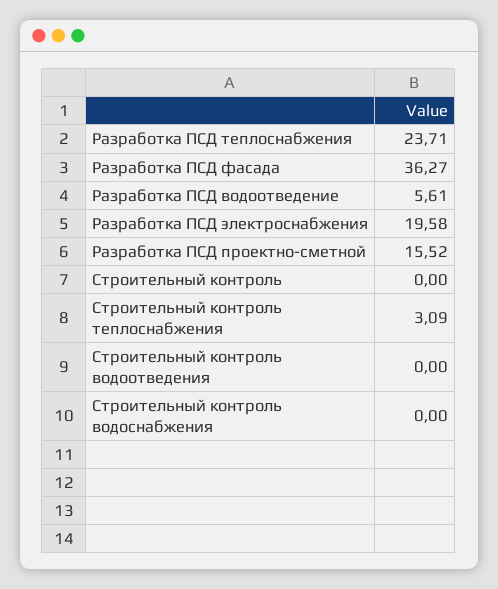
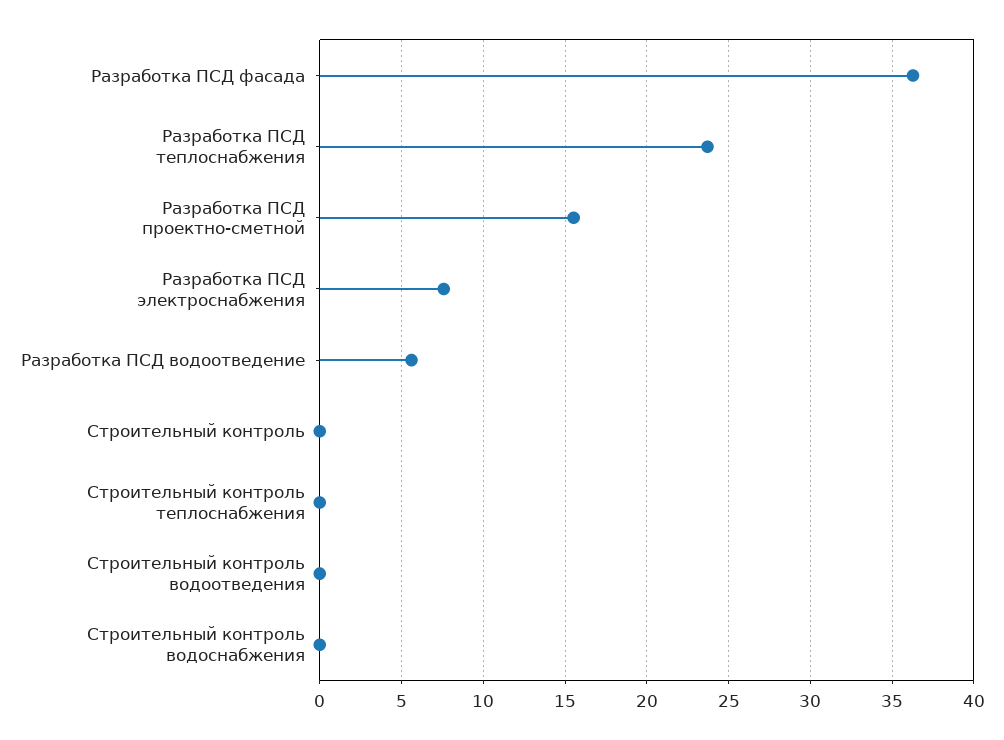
  {
    "Разработка ПСД теплоснабжения": 23.71,
    "Разработка ПСД фасада": 36.27,
    "Разработка ПСД водоотведение": 5.61,
-   "Разработка ПСД электроснабжения": 19.58,
+   "Разработка ПСД электроснабжения": 7.5,
    "Разработка ПСД проектно-сметной": 15.52,
    "Строительный контроль": 0,
-   "Строительный контроль теплоснабжения": 3.09,
+   "Строительный контроль теплоснабжения": 0,
    "Строительный контроль водоотведения": 0,
    "Строительный контроль водоснабжения": 0
  }

